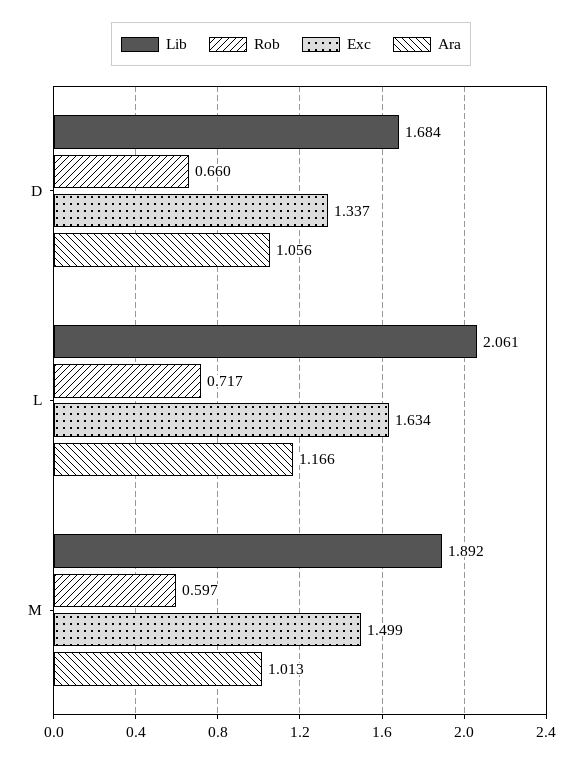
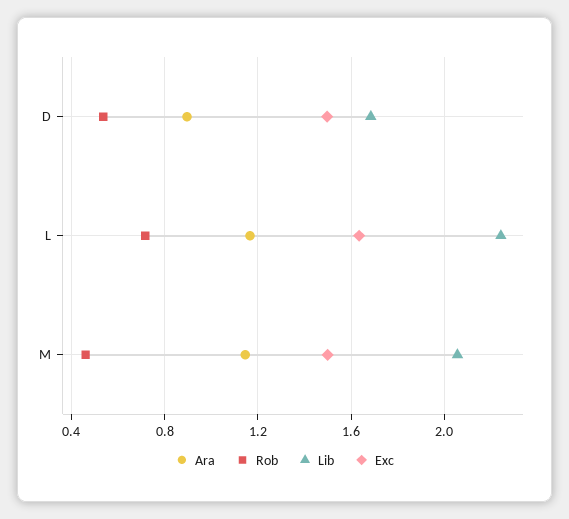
  {
    "Lib": {
      "D": 1.684,
-     "L": 2.061,
+     "L": 2.25,
-     "M": 1.892
+     "M": 2.05
    },
    "Rob": {
-     "D": 0.66,
+     "D": 0.55,
      "L": 0.717,
-     "M": 0.597
+     "M": 0.45
    },
    "Exc": {
-     "D": 1.337,
+     "D": 1.5,
      "L": 1.634,
      "M": 1.499
    },
    "Ara": {
-     "D": 1.056,
+     "D": 0.9,
      "L": 1.166,
-     "M": 1.013
+     "M": 1.15
    }
  }

